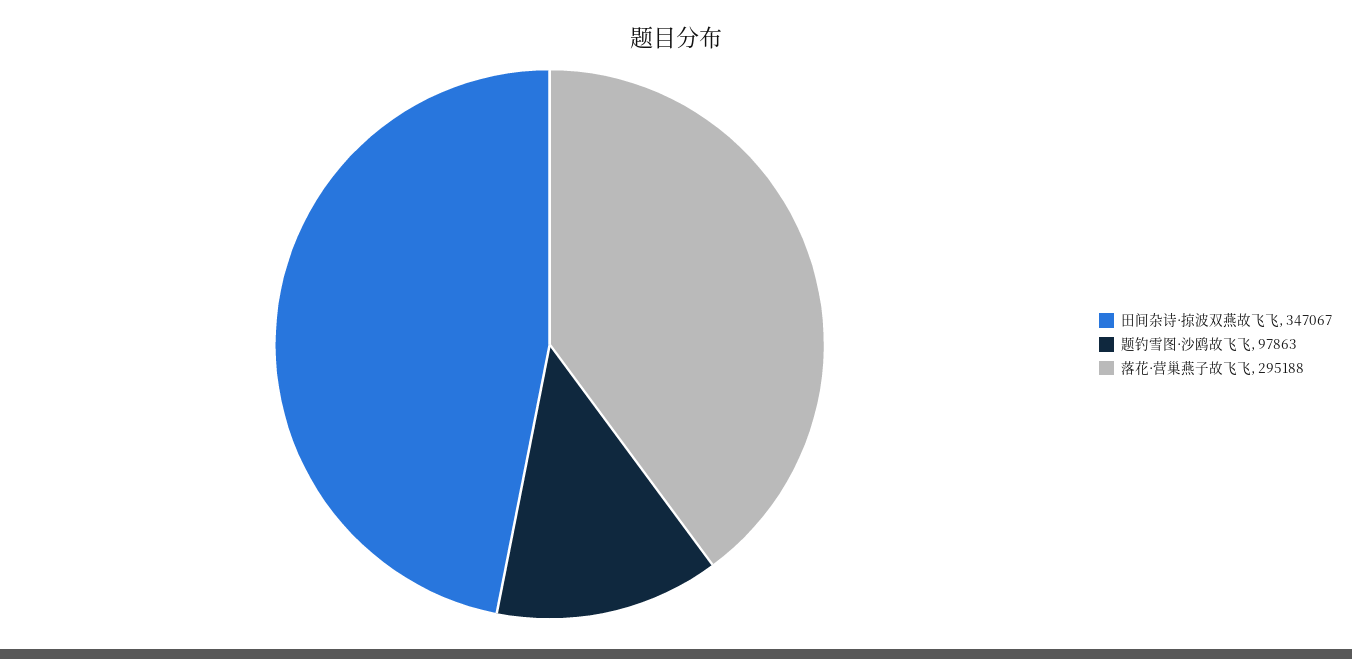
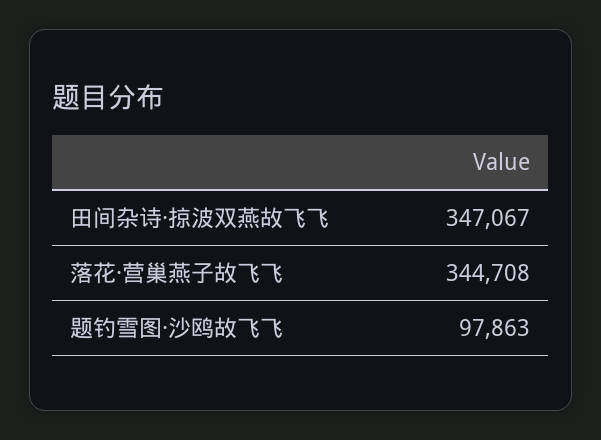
  {
    "田间杂诗·掠波双燕故飞飞": 347067,
    "题钓雪图·沙鸥故飞飞": 97863,
-   "落花·营巢燕子故飞飞": 295188
+   "落花·营巢燕子故飞飞": 344708
  }

